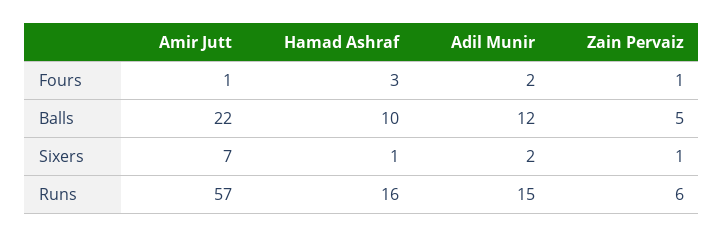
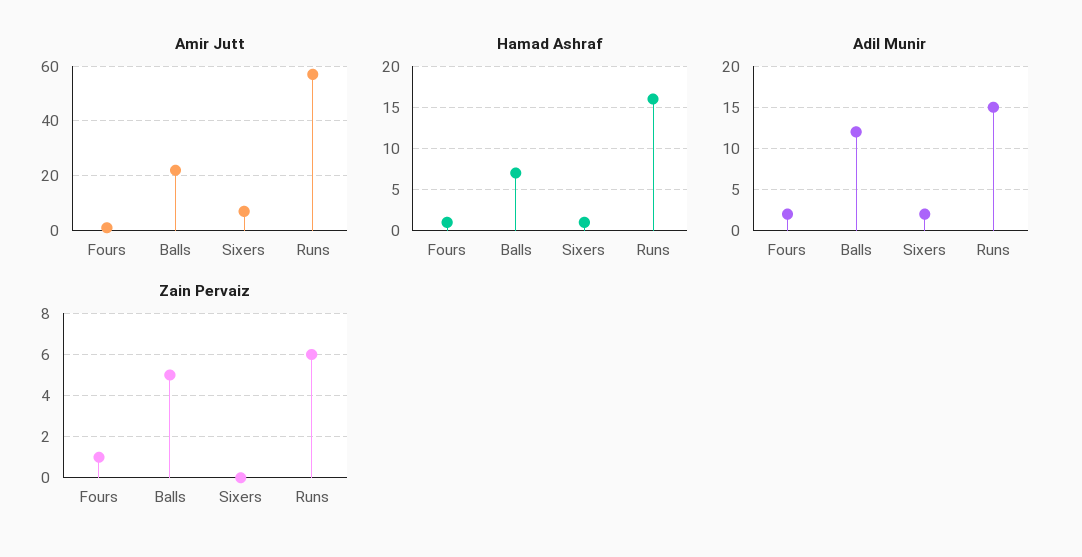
  {
    "Amir Jutt": {
      "Fours": 1,
      "Balls": 22,
      "Sixers": 7,
      "Runs": 57
    },
    "Hamad Ashraf": {
-     "Fours": 3,
+     "Fours": 1,
-     "Balls": 10,
+     "Balls": 7,
      "Sixers": 1,
      "Runs": 16
    },
    "Adil Munir": {
      "Fours": 2,
      "Balls": 12,
      "Sixers": 2,
      "Runs": 15
    },
    "Zain Pervaiz": {
      "Fours": 1,
      "Balls": 5,
-     "Sixers": 1,
+     "Sixers": 0,
      "Runs": 6
    }
  }

